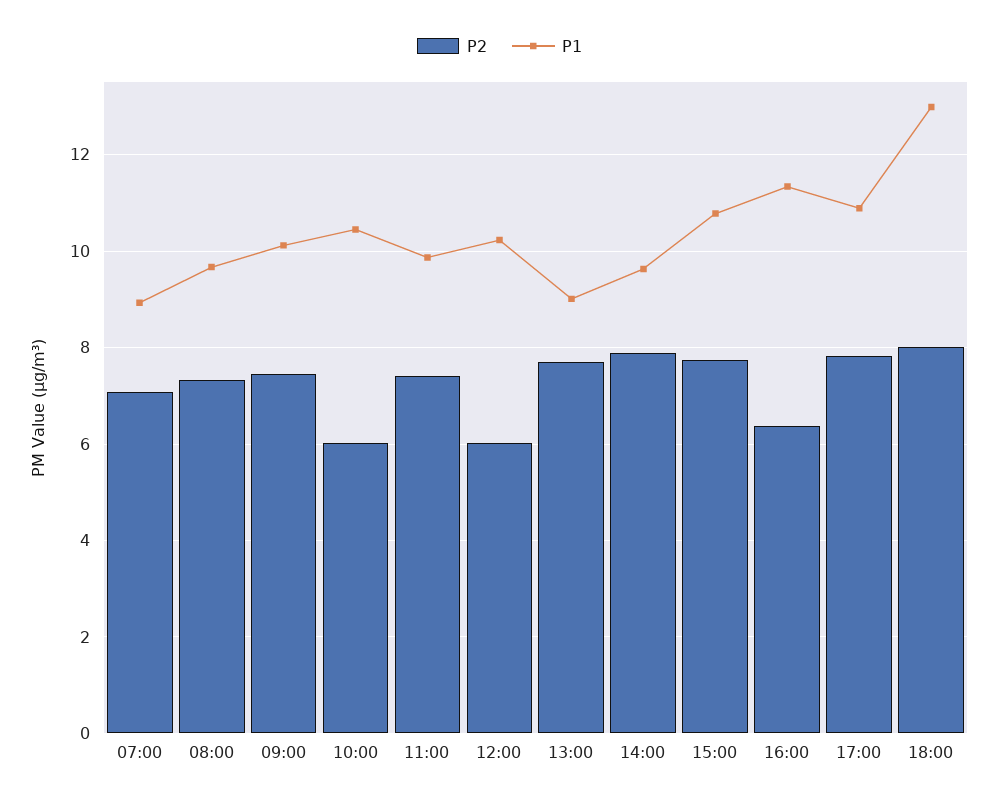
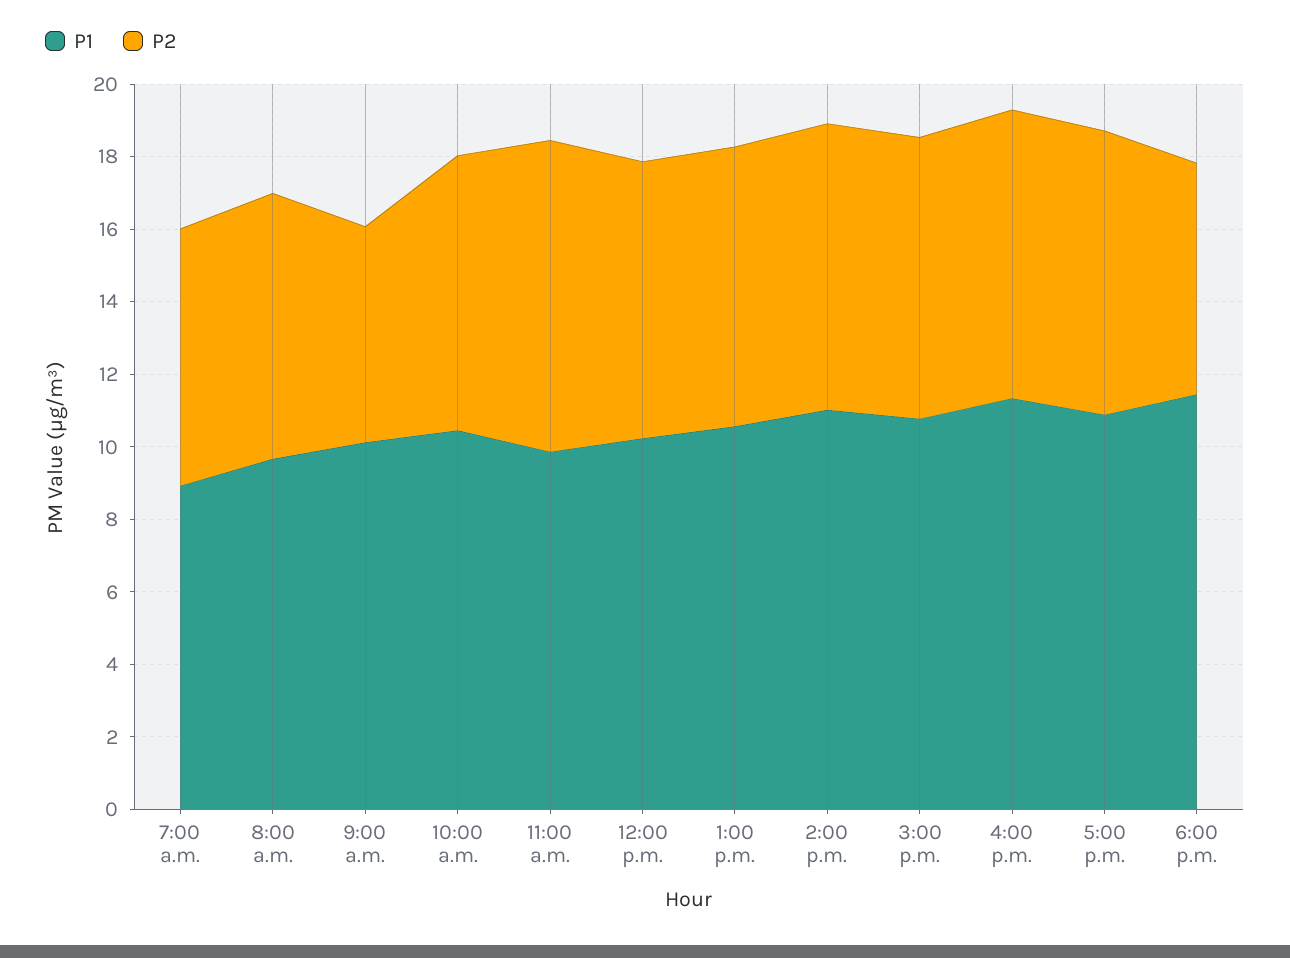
  {
    "P2": {
      "07:00": 7,
      "08:00": 7.4,
-     "09:00": 7.4,
+     "09:00": 6,
-     "10:00": 6,
+     "10:00": 7.5,
-     "11:00": 7.4,
+     "11:00": 8.5,
-     "12:00": 6,
+     "12:00": 7.5,
      "13:00": 7.8,
      "14:00": 7.8,
      "15:00": 7.8,
-     "16:00": 6.4,
+     "16:00": 8,
      "17:00": 7.8,
-     "18:00": 8
+     "18:00": 6.5
    },
    "P1": {
      "07:00": 9,
      "08:00": 9.6,
      "09:00": 10.2,
      "10:00": 10.4,
      "11:00": 9.8,
      "12:00": 10.2,
-     "13:00": 9,
+     "13:00": 10.5,
-     "14:00": 9.6,
+     "14:00": 11,
      "15:00": 10.8,
      "16:00": 11.4,
      "17:00": 10.8,
-     "18:00": 13
+     "18:00": 11.5
    }
  }

